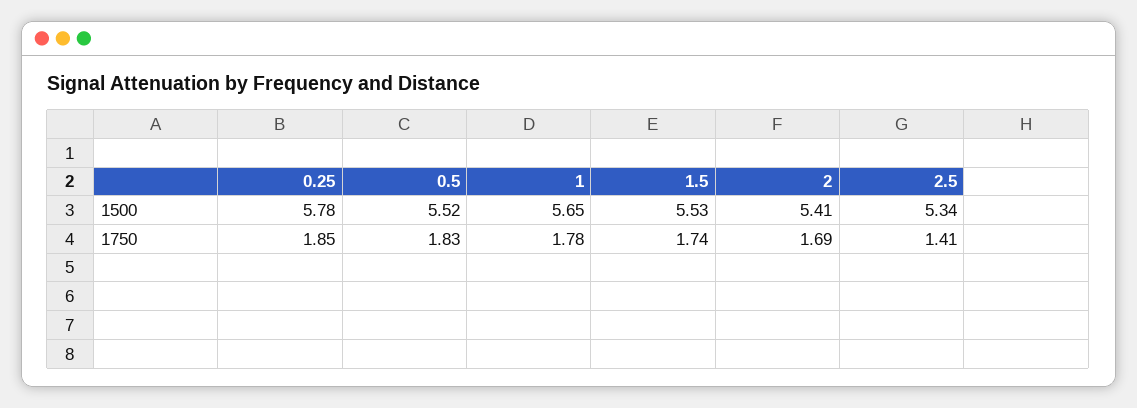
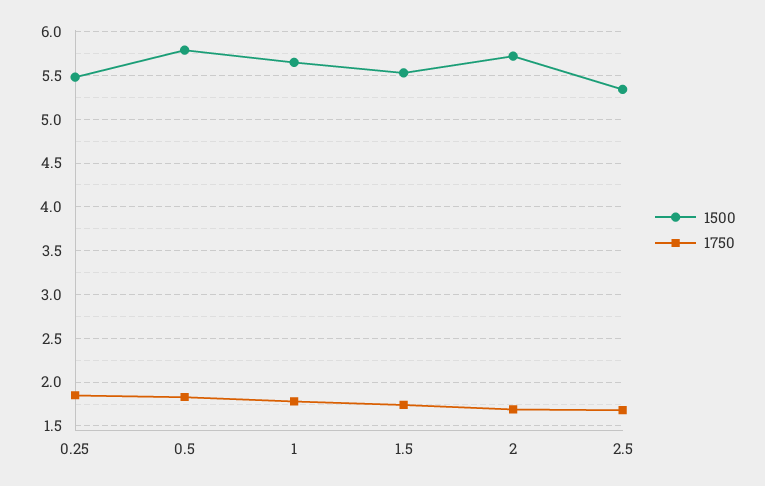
  {
    "1500": {
-     "0.25": 5.78,
+     "0.25": 5.5,
-     "0.5": 5.52,
+     "0.5": 5.8,
      "1": 5.65,
      "1.5": 5.53,
-     "2": 5.41,
+     "2": 5.7,
      "2.5": 5.34
    },
    "1750": {
      "0.25": 1.85,
      "0.5": 1.83,
      "1": 1.78,
      "1.5": 1.74,
      "2": 1.69,
-     "2.5": 1.41
+     "2.5": 1.7
    }
  }

